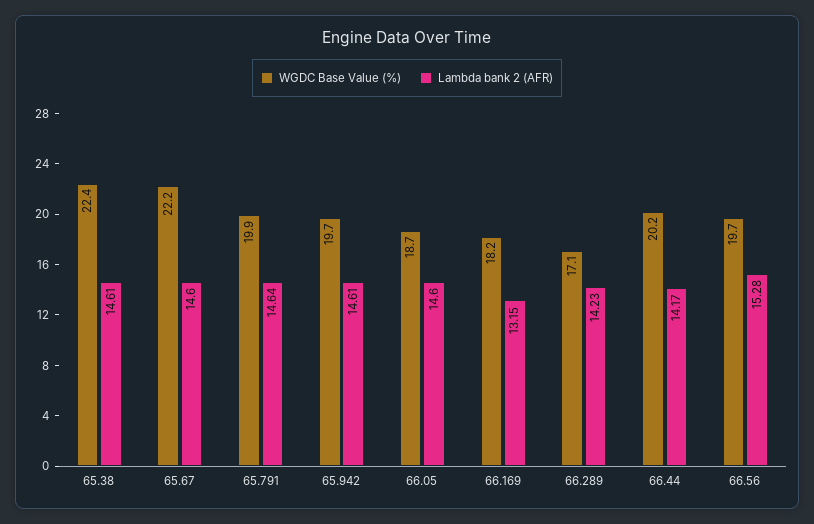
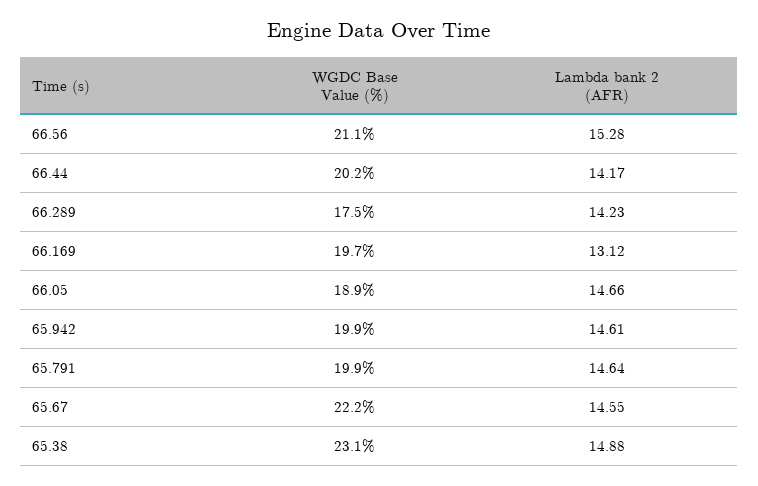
  {
    "WGDC Base Value (%)": {
-     "65.38": 22.4,
+     "65.38": 23.1,
      "65.67": 22.2,
      "65.791": 19.9,
-     "65.942": 19.7,
+     "65.942": 19.9,
-     "66.05": 18.7,
+     "66.05": 18.9,
-     "66.169": 18.2,
+     "66.169": 19.7,
-     "66.289": 17.1,
+     "66.289": 17.5,
      "66.44": 20.2,
-     "66.56": 19.7
+     "66.56": 21.1
    },
    "Lambda bank 2 (AFR)": {
-     "65.38": 14.61,
+     "65.38": 14.88,
-     "65.67": 14.6,
+     "65.67": 14.55,
      "65.791": 14.64,
      "65.942": 14.61,
-     "66.05": 14.6,
+     "66.05": 14.66,
-     "66.169": 13.15,
+     "66.169": 13.12,
      "66.289": 14.23,
      "66.44": 14.17,
      "66.56": 15.28
    }
  }

